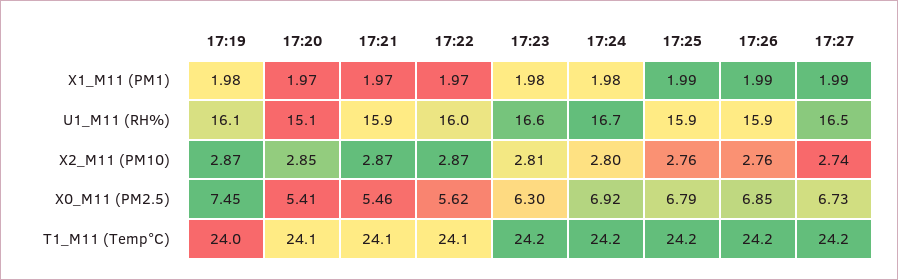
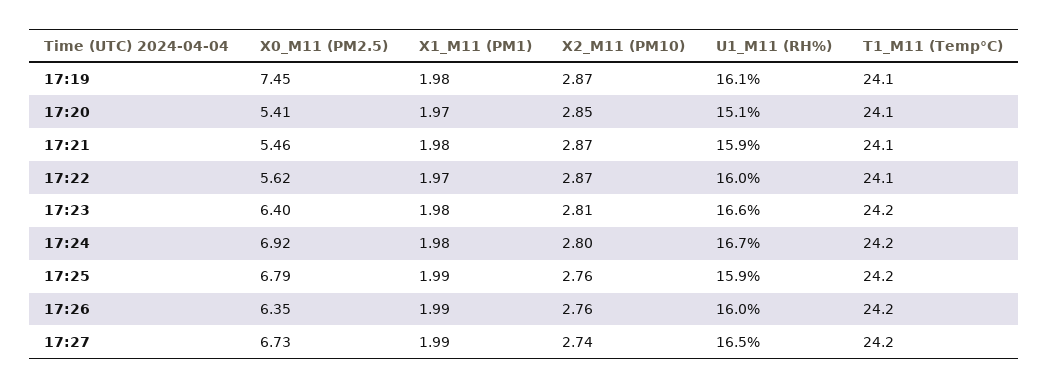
  {
    "17:19": {
      "X1_M11 (PM1)": 1.98,
      "U1_M11 (RH%)": 16.1,
      "X2_M11 (PM10)": 2.87,
      "X0_M11 (PM2.5)": 7.45,
-     "T1_M11 (Temp°C)": 24
+     "T1_M11 (Temp°C)": 24.1
    },
    "17:20": {
      "X1_M11 (PM1)": 1.97,
      "U1_M11 (RH%)": 15.1,
      "X2_M11 (PM10)": 2.85,
      "X0_M11 (PM2.5)": 5.41,
      "T1_M11 (Temp°C)": 24.1
    },
    "17:21": {
-     "X1_M11 (PM1)": 1.97,
+     "X1_M11 (PM1)": 1.98,
      "U1_M11 (RH%)": 15.9,
      "X2_M11 (PM10)": 2.87,
      "X0_M11 (PM2.5)": 5.46,
      "T1_M11 (Temp°C)": 24.1
    },
    "17:22": {
      "X1_M11 (PM1)": 1.97,
      "U1_M11 (RH%)": 16,
      "X2_M11 (PM10)": 2.87,
      "X0_M11 (PM2.5)": 5.62,
      "T1_M11 (Temp°C)": 24.1
    },
    "17:23": {
      "X1_M11 (PM1)": 1.98,
      "U1_M11 (RH%)": 16.6,
      "X2_M11 (PM10)": 2.81,
-     "X0_M11 (PM2.5)": 6.3,
+     "X0_M11 (PM2.5)": 6.4,
      "T1_M11 (Temp°C)": 24.2
    },
    "17:24": {
      "X1_M11 (PM1)": 1.98,
      "U1_M11 (RH%)": 16.7,
      "X2_M11 (PM10)": 2.8,
      "X0_M11 (PM2.5)": 6.92,
      "T1_M11 (Temp°C)": 24.2
    },
    "17:25": {
      "X1_M11 (PM1)": 1.99,
      "U1_M11 (RH%)": 15.9,
      "X2_M11 (PM10)": 2.76,
      "X0_M11 (PM2.5)": 6.79,
      "T1_M11 (Temp°C)": 24.2
    },
    "17:26": {
      "X1_M11 (PM1)": 1.99,
-     "U1_M11 (RH%)": 15.9,
+     "U1_M11 (RH%)": 16,
      "X2_M11 (PM10)": 2.76,
-     "X0_M11 (PM2.5)": 6.85,
+     "X0_M11 (PM2.5)": 6.35,
      "T1_M11 (Temp°C)": 24.2
    },
    "17:27": {
      "X1_M11 (PM1)": 1.99,
      "U1_M11 (RH%)": 16.5,
      "X2_M11 (PM10)": 2.74,
      "X0_M11 (PM2.5)": 6.73,
      "T1_M11 (Temp°C)": 24.2
    }
  }

